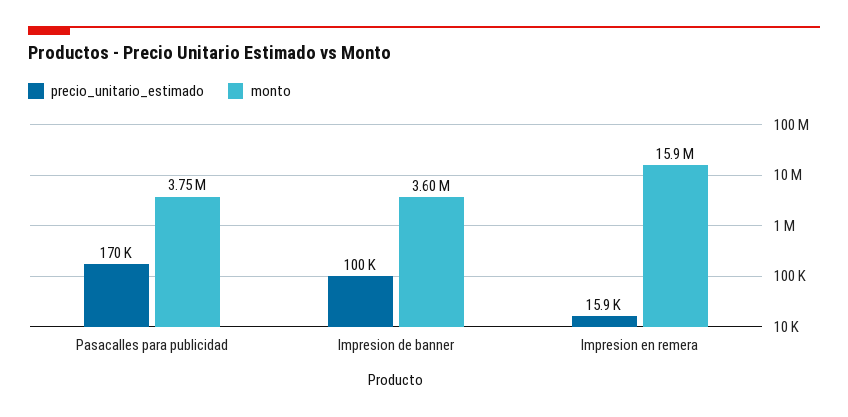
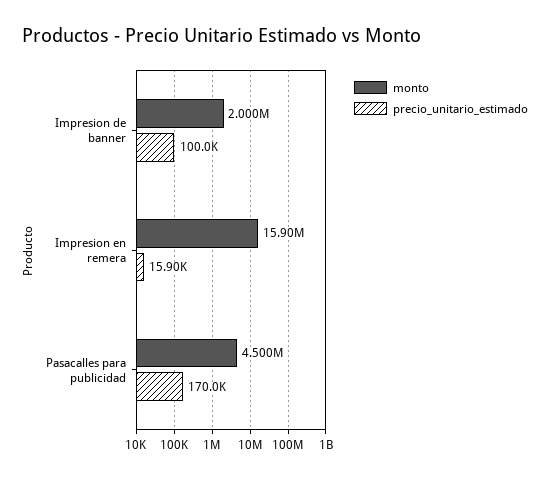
  {
    "precio_unitario_estimado": {
      "Pasacalles para publicidad": 170000,
      "Impresion de banner": 100000,
      "Impresion en remera": 15900
    },
    "monto": {
-     "Pasacalles para publicidad": 3750000,
+     "Pasacalles para publicidad": 4500000,
-     "Impresion de banner": 3600000,
+     "Impresion de banner": 2000000,
      "Impresion en remera": 15900000
    }
  }

